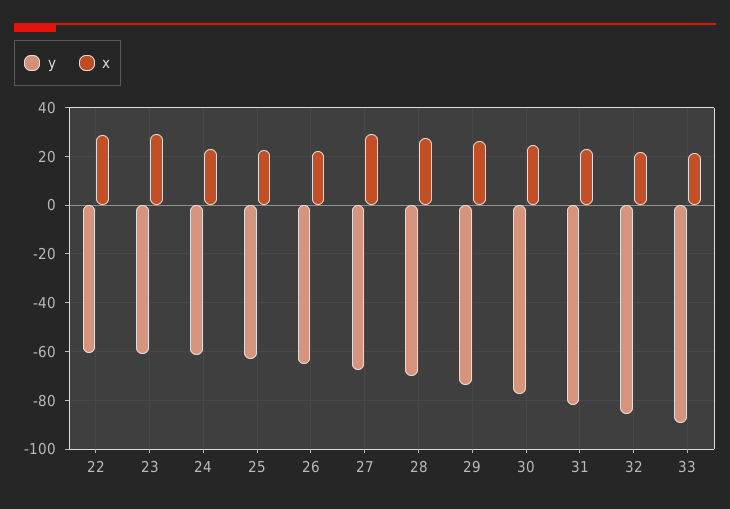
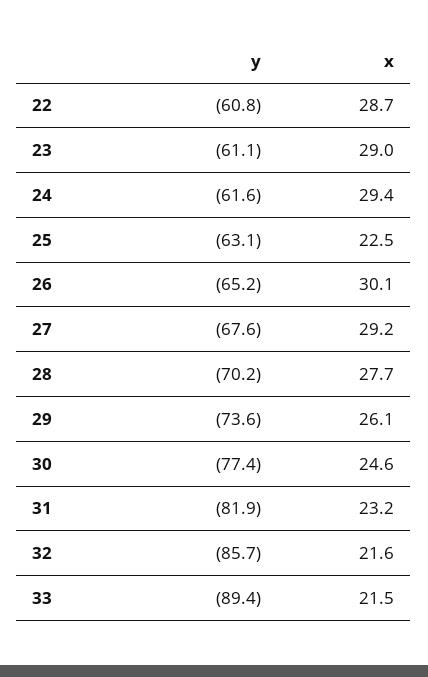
  {
    "y": {
      "22": -60.8,
      "23": -61.1,
      "24": -61.6,
      "25": -63.1,
      "26": -65.2,
      "27": -67.6,
      "28": -70.2,
      "29": -73.6,
      "30": -77.4,
      "31": -81.9,
      "32": -85.7,
      "33": -89.4
    },
    "x": {
      "22": 28.7,
      "23": 29,
-     "24": 22.5,
+     "24": 29.4,
      "25": 22.5,
-     "26": 22.5,
+     "26": 30.1,
      "27": 29.2,
      "28": 27.7,
      "29": 26.1,
      "30": 24.6,
      "31": 23.2,
      "32": 21.6,
      "33": 21.5
    }
  }

